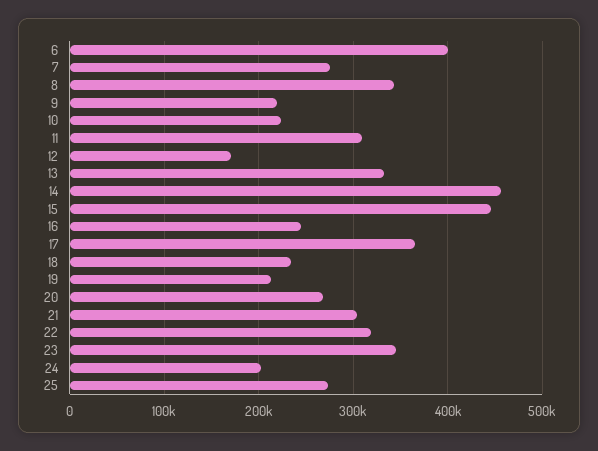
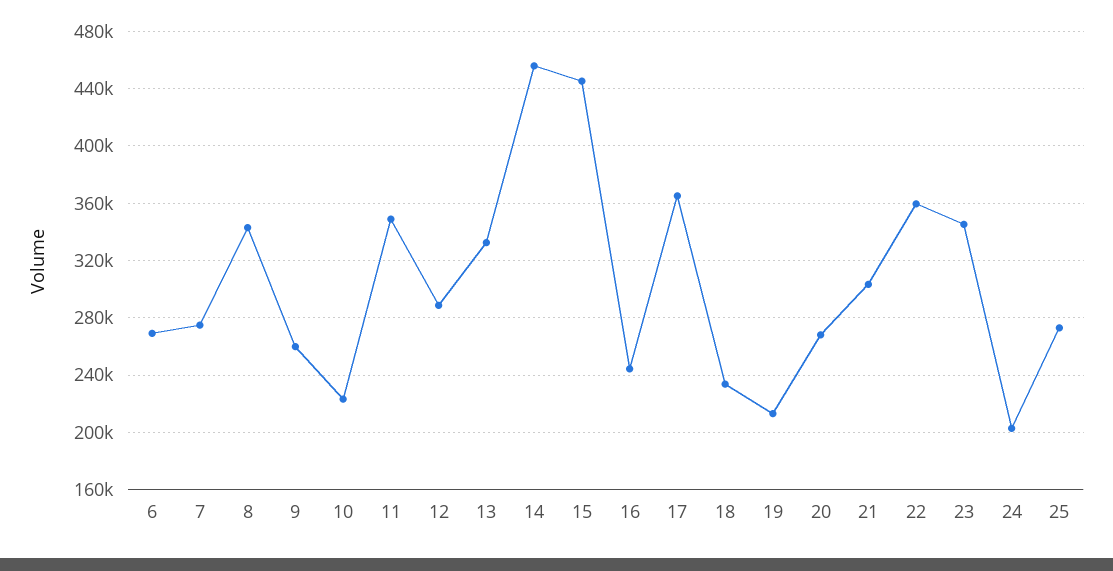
  {
-   "6": 400000,
+   "6": 270000,
    "7": 275000,
    "8": 345000,
-   "9": 220000,
+   "9": 260000,
    "10": 225000,
-   "11": 310000,
+   "11": 350000,
-   "12": 170000,
+   "12": 290000,
    "13": 335000,
    "14": 455000,
    "15": 445000,
    "16": 245000,
    "17": 365000,
    "18": 235000,
    "19": 215000,
    "20": 270000,
    "21": 305000,
-   "22": 320000,
+   "22": 360000,
    "23": 345000,
    "24": 205000,
    "25": 275000
  }

